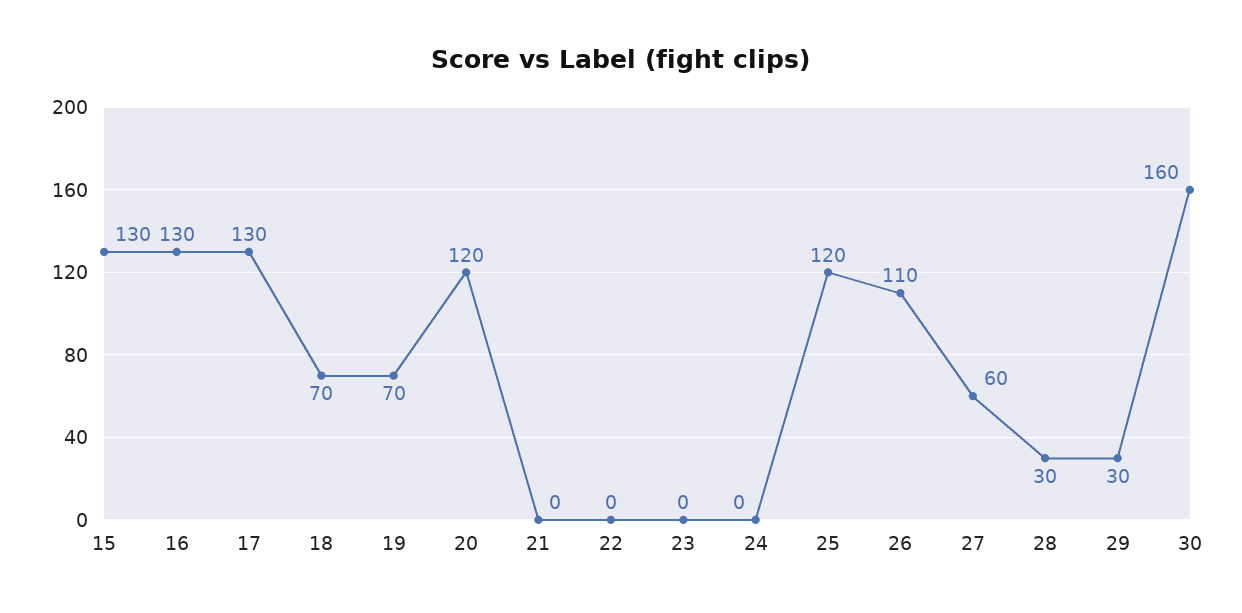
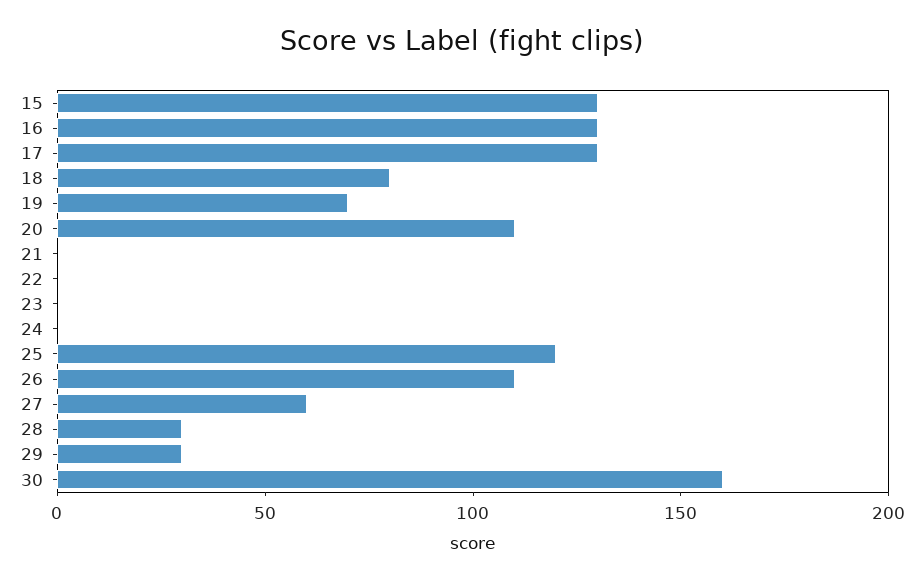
  {
    "15": 130,
    "16": 130,
    "17": 130,
-   "18": 70,
+   "18": 80,
    "19": 70,
-   "20": 120,
+   "20": 110,
    "21": 0,
    "22": 0,
    "23": 0,
    "24": 0,
    "25": 120,
    "26": 110,
    "27": 60,
    "28": 30,
    "29": 30,
    "30": 160
  }

